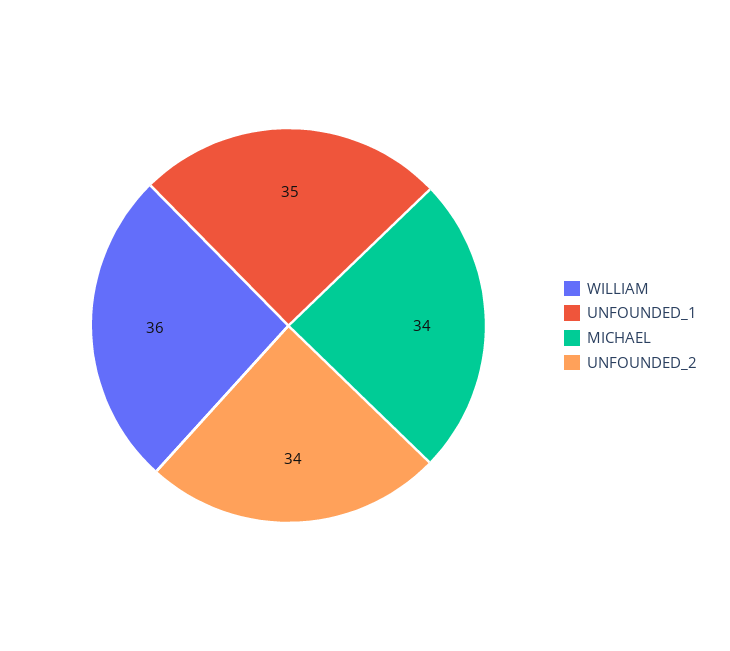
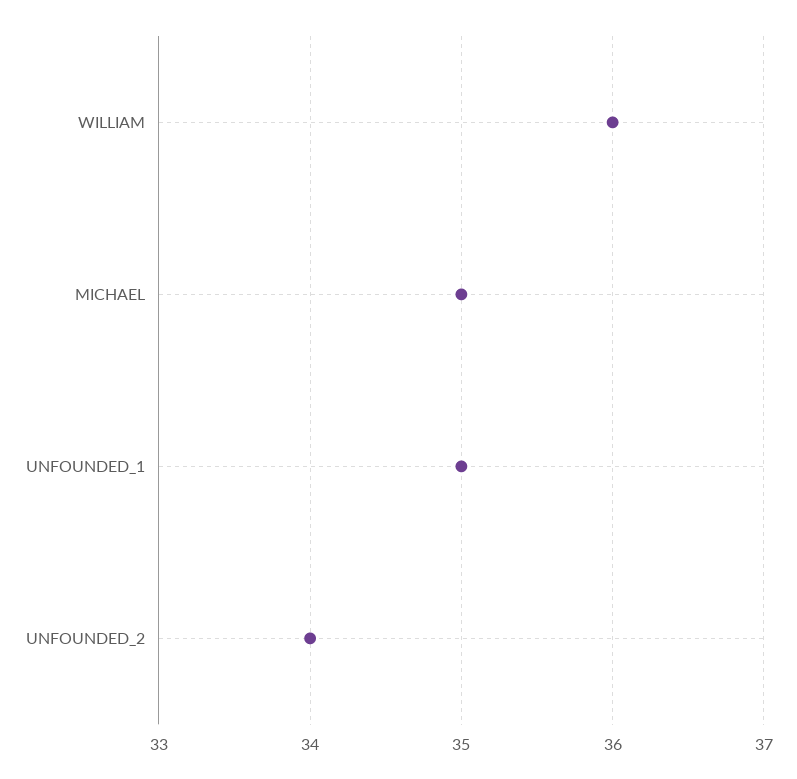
  {
    "WILLIAM": 36,
    "UNFOUNDED_1": 35,
-   "MICHAEL": 34,
+   "MICHAEL": 35,
    "UNFOUNDED_2": 34
  }

